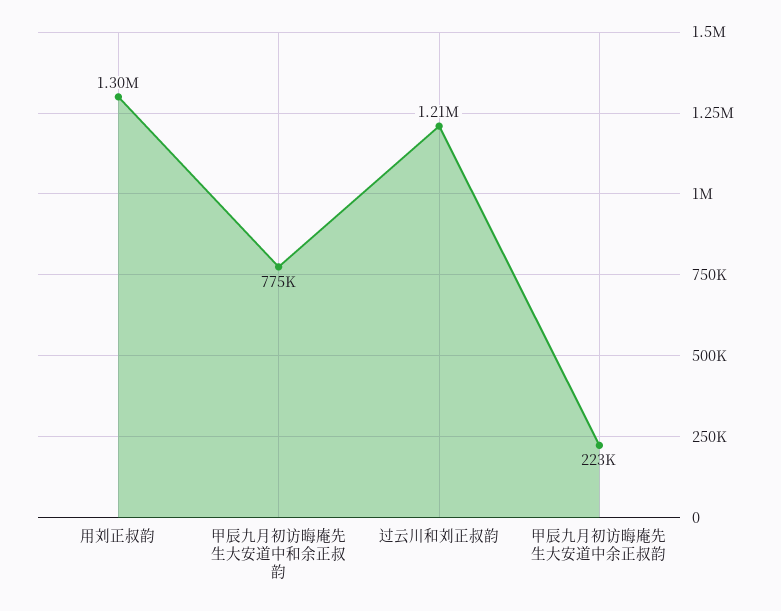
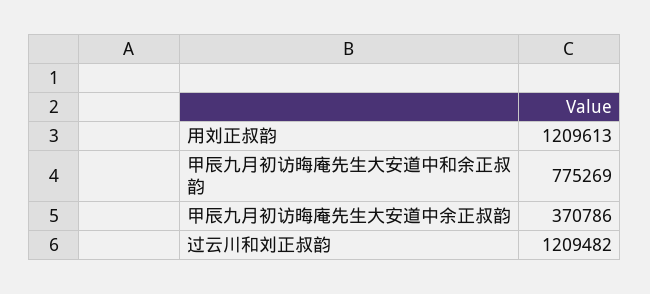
  {
-   "用刘正叔韵": 1300000,
+   "用刘正叔韵": 1209613,
    "甲辰九月初访晦庵先生大安道中和余正叔韵": 775269,
    "过云川和刘正叔韵": 1209482,
-   "甲辰九月初访晦庵先生大安道中余正叔韵": 223000
+   "甲辰九月初访晦庵先生大安道中余正叔韵": 370786
  }

